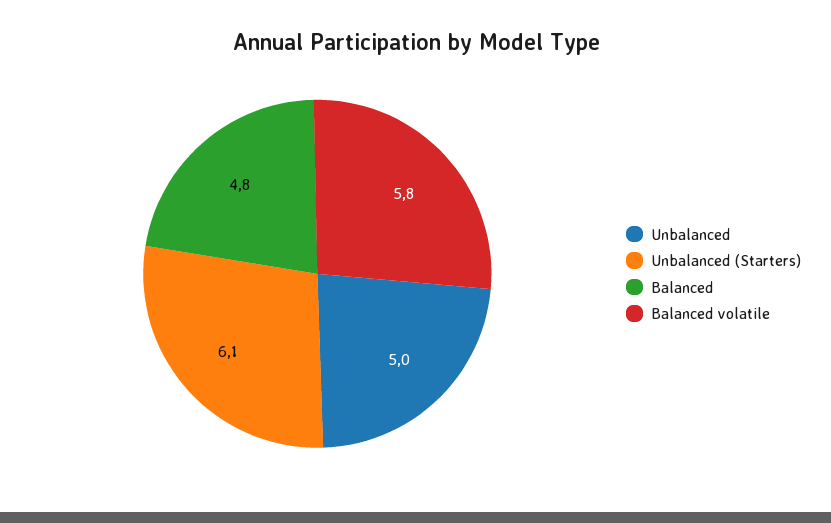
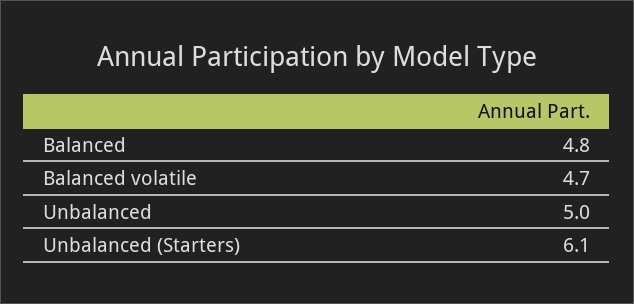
  {
    "Unbalanced": 5,
    "Unbalanced (Starters)": 6.1,
    "Balanced": 4.8,
-   "Balanced volatile": 5.8
+   "Balanced volatile": 4.7
  }

